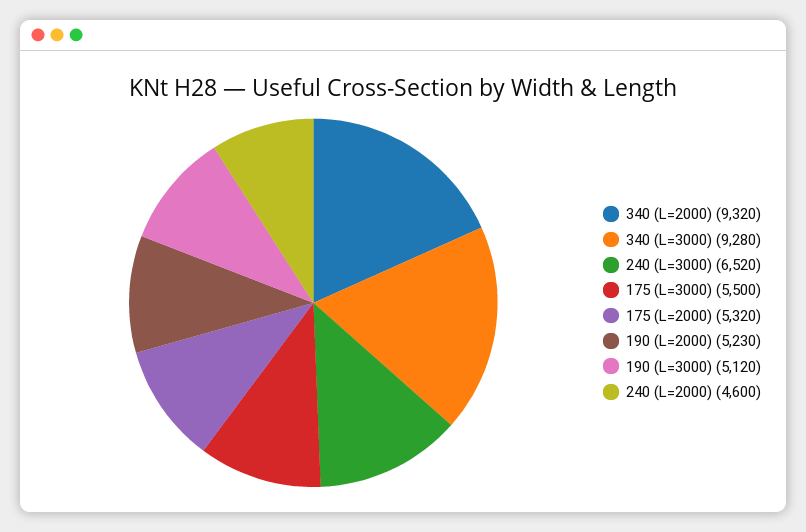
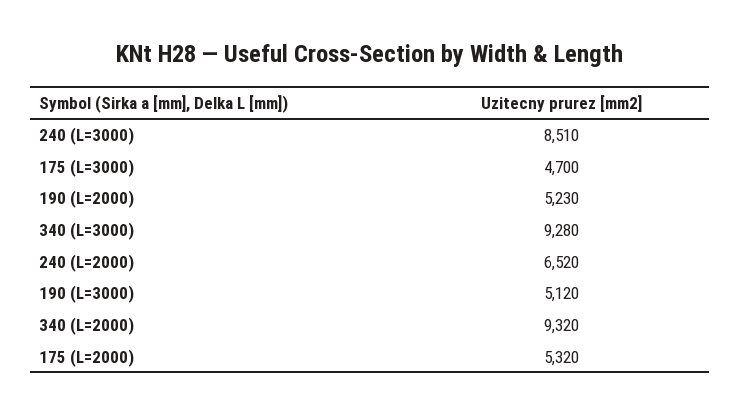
  {
    "340 (L=2000)": 9320,
    "340 (L=3000)": 9280,
-   "240 (L=3000)": 6520,
+   "240 (L=3000)": 8510,
-   "175 (L=3000)": 5500,
+   "175 (L=3000)": 4700,
    "175 (L=2000)": 5320,
    "190 (L=2000)": 5230,
    "190 (L=3000)": 5120,
-   "240 (L=2000)": 4600
+   "240 (L=2000)": 6520
  }

